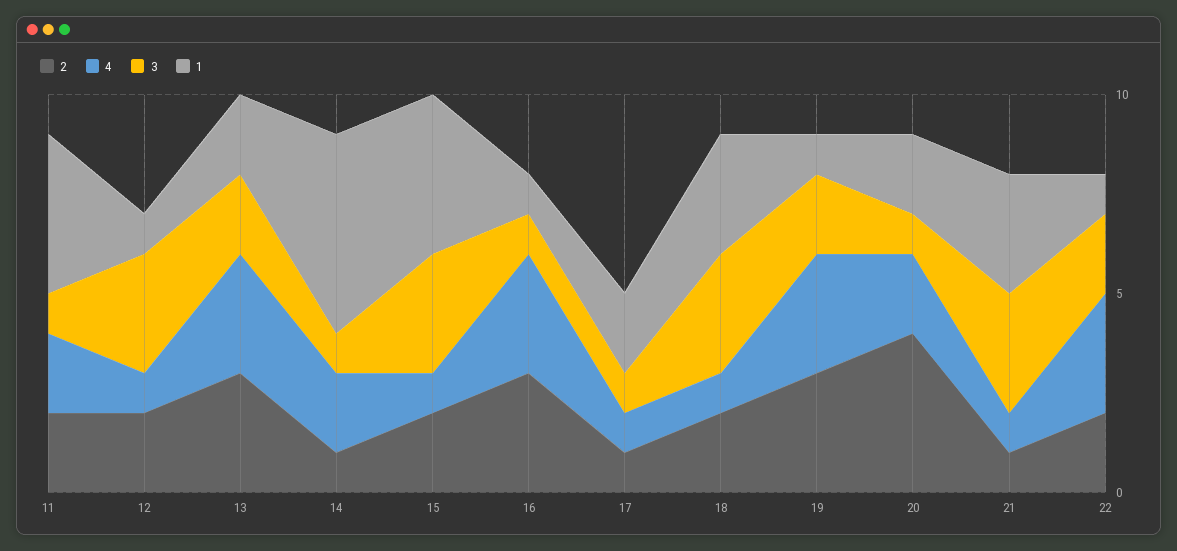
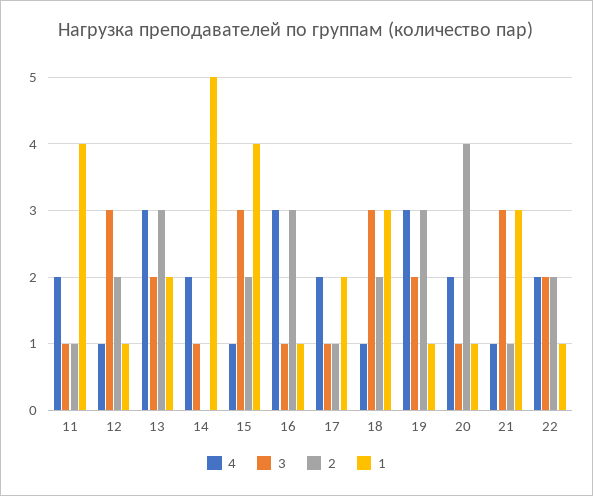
  {
    "2": {
-     "11": 2,
+     "11": 1,
      "12": 2,
      "13": 3,
-     "14": 1,
+     "14": 0,
      "15": 2,
      "16": 3,
      "17": 1,
      "18": 2,
      "19": 3,
      "20": 4,
      "21": 1,
      "22": 2
    },
    "4": {
      "11": 2,
      "12": 1,
      "13": 3,
      "14": 2,
      "15": 1,
      "16": 3,
-     "17": 1,
+     "17": 2,
      "18": 1,
      "19": 3,
      "20": 2,
      "21": 1,
-     "22": 3
+     "22": 2
    },
    "3": {
      "11": 1,
      "12": 3,
      "13": 2,
      "14": 1,
      "15": 3,
      "16": 1,
      "17": 1,
      "18": 3,
      "19": 2,
      "20": 1,
      "21": 3,
      "22": 2
    },
    "1": {
      "11": 4,
      "12": 1,
      "13": 2,
      "14": 5,
      "15": 4,
      "16": 1,
      "17": 2,
      "18": 3,
      "19": 1,
-     "20": 2,
+     "20": 1,
      "21": 3,
      "22": 1
    }
  }

